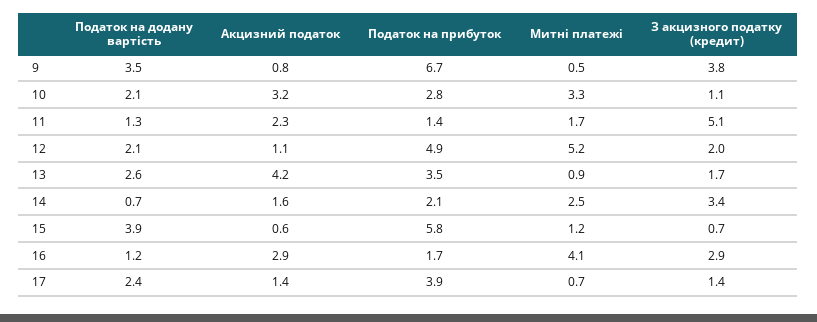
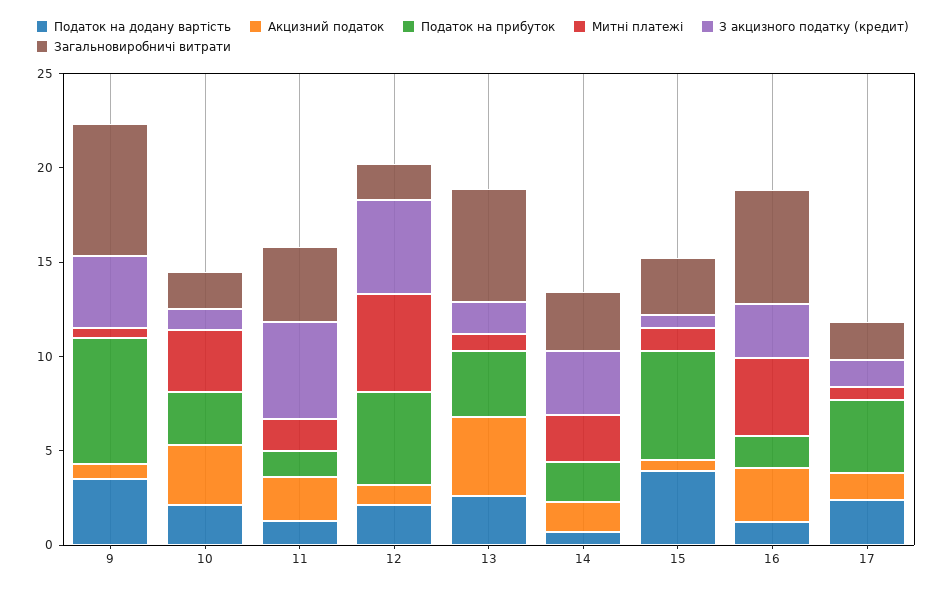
  {
    "Податок на додану вартість": {
      "9": 3.5,
      "10": 2.1,
      "11": 1.3,
      "12": 2.1,
      "13": 2.6,
      "14": 0.7,
      "15": 3.9,
      "16": 1.2,
      "17": 2.4
    },
    "Акцизний податок": {
      "9": 0.8,
      "10": 3.2,
      "11": 2.3,
      "12": 1.1,
      "13": 4.2,
      "14": 1.6,
      "15": 0.6,
      "16": 2.9,
      "17": 1.4
    },
    "Податок на прибуток": {
      "9": 6.7,
      "10": 2.8,
      "11": 1.4,
      "12": 4.9,
      "13": 3.5,
      "14": 2.1,
      "15": 5.8,
      "16": 1.7,
      "17": 3.9
    },
    "Митні платежі": {
      "9": 0.5,
      "10": 3.3,
      "11": 1.7,
      "12": 5.2,
      "13": 0.9,
      "14": 2.5,
      "15": 1.2,
      "16": 4.1,
      "17": 0.7
    },
    "З акцизного податку (кредит)": {
      "9": 3.8,
      "10": 1.1,
      "11": 5.1,
-     "12": 2,
+     "12": 5,
      "13": 1.7,
      "14": 3.4,
      "15": 0.7,
      "16": 2.9,
      "17": 1.4
-   }
+   },
+   "Загальновиробничі витрати": {
+     "9": 7,
+     "10": 2,
+     "11": 4,
+     "12": 2,
+     "13": 6,
+     "14": 3,
+     "15": 3,
+     "16": 6,
+     "17": 2
+   }
  }

